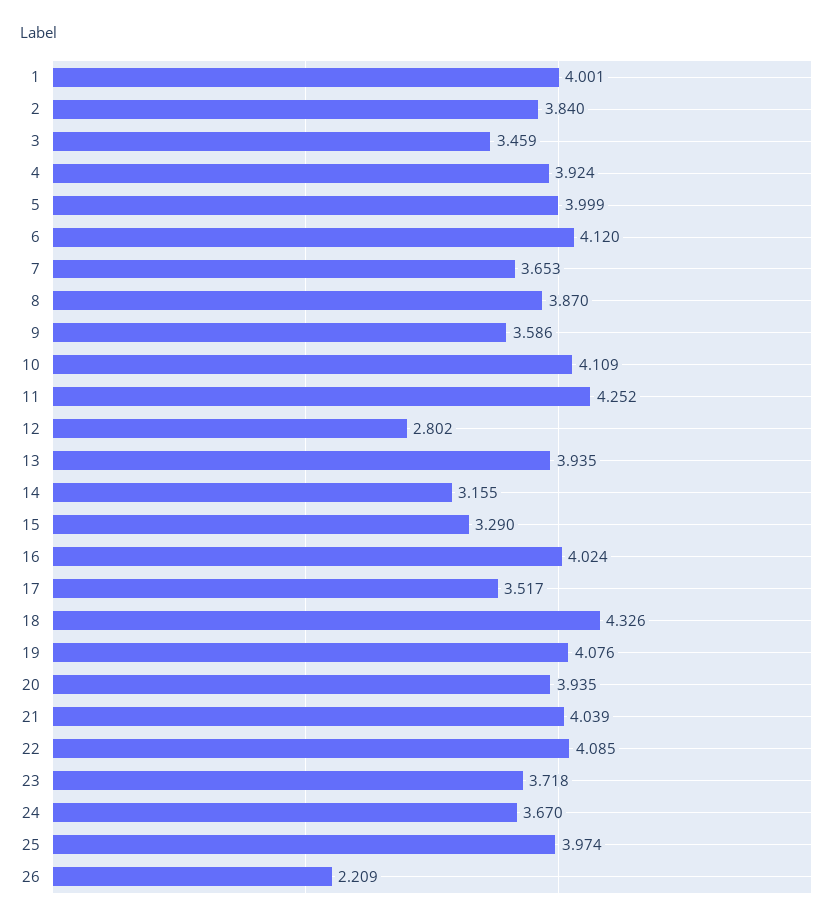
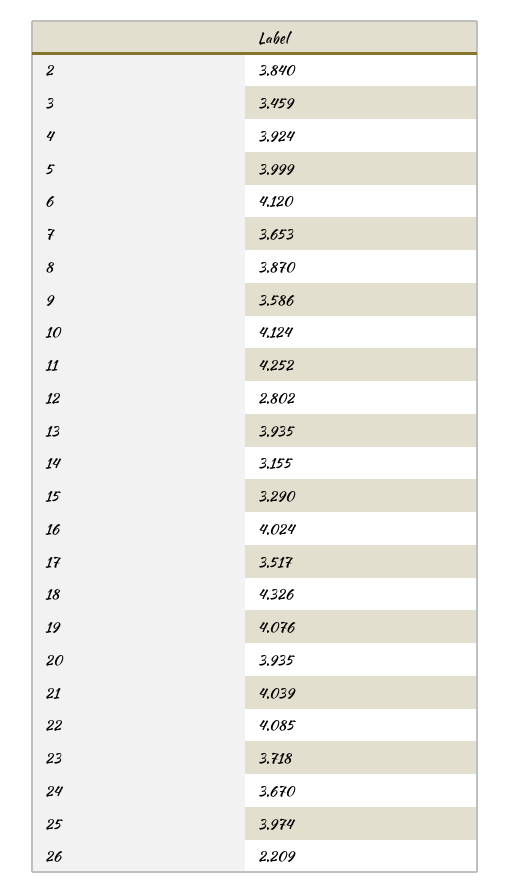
  {
-   "1": 4.001,
    "2": 3.84,
    "3": 3.459,
    "4": 3.924,
    "5": 3.999,
    "6": 4.12,
    "7": 3.653,
    "8": 3.87,
    "9": 3.586,
-   "10": 4.109,
+   "10": 4.124,
    "11": 4.252,
    "12": 2.802,
    "13": 3.935,
    "14": 3.155,
    "15": 3.29,
    "16": 4.024,
    "17": 3.517,
    "18": 4.326,
    "19": 4.076,
    "20": 3.935,
    "21": 4.039,
    "22": 4.085,
    "23": 3.718,
    "24": 3.67,
    "25": 3.974,
    "26": 2.209
  }

